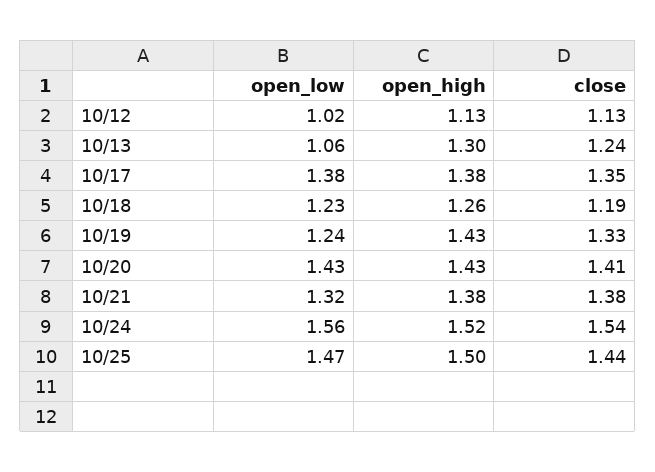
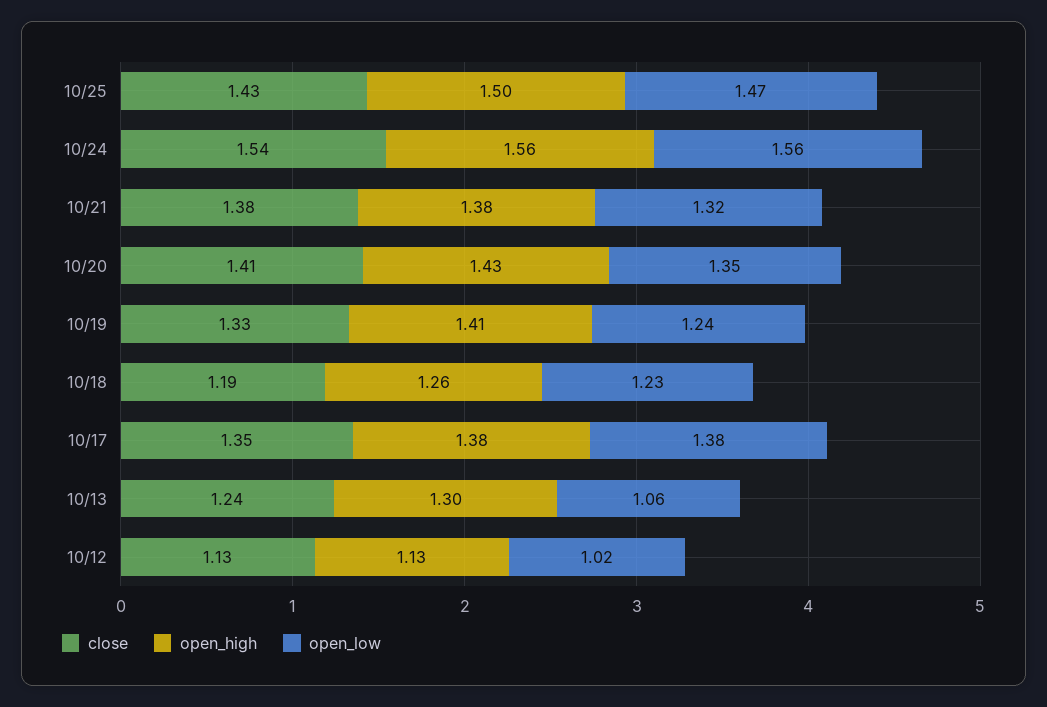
  {
    "open_low": {
      "10/12": 1.02,
      "10/13": 1.06,
      "10/17": 1.38,
      "10/18": 1.23,
      "10/19": 1.24,
-     "10/20": 1.43,
+     "10/20": 1.35,
      "10/21": 1.32,
      "10/24": 1.56,
      "10/25": 1.47
    },
    "open_high": {
      "10/12": 1.13,
      "10/13": 1.3,
      "10/17": 1.38,
      "10/18": 1.26,
-     "10/19": 1.43,
+     "10/19": 1.41,
      "10/20": 1.43,
      "10/21": 1.38,
-     "10/24": 1.52,
+     "10/24": 1.56,
      "10/25": 1.5
    },
    "close": {
      "10/12": 1.13,
      "10/13": 1.24,
      "10/17": 1.35,
      "10/18": 1.19,
      "10/19": 1.33,
      "10/20": 1.41,
      "10/21": 1.38,
      "10/24": 1.54,
-     "10/25": 1.44
+     "10/25": 1.43
    }
  }

